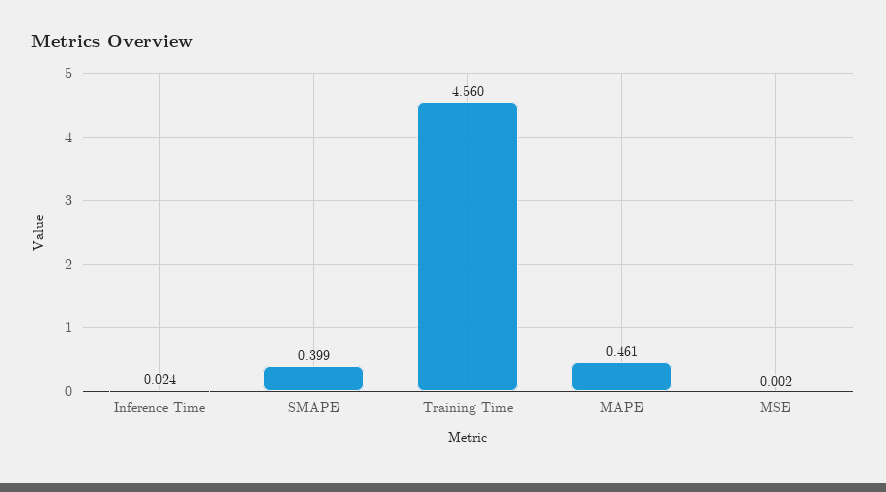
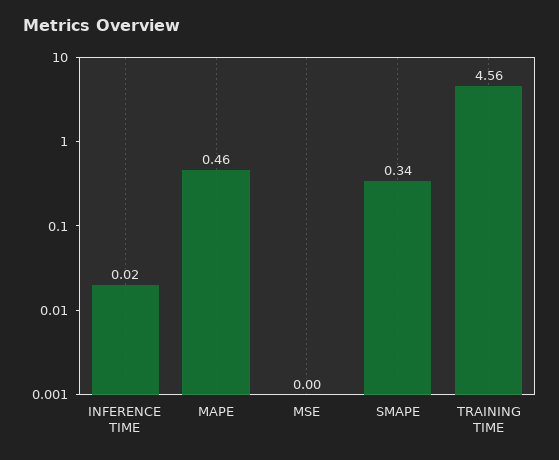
  {
    "Inference Time": 0.024,
-   "SMAPE": 0.399,
+   "SMAPE": 0.34,
    "Training Time": 4.56,
    "MAPE": 0.461,
    "MSE": 0.002
  }

